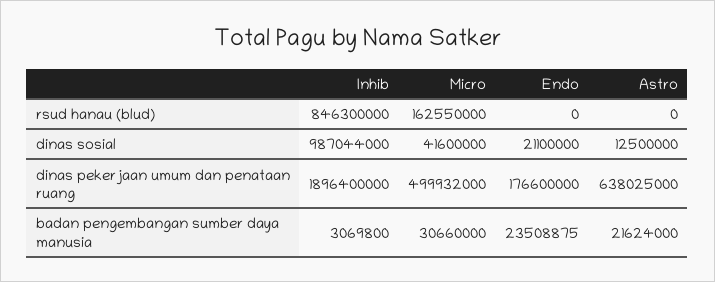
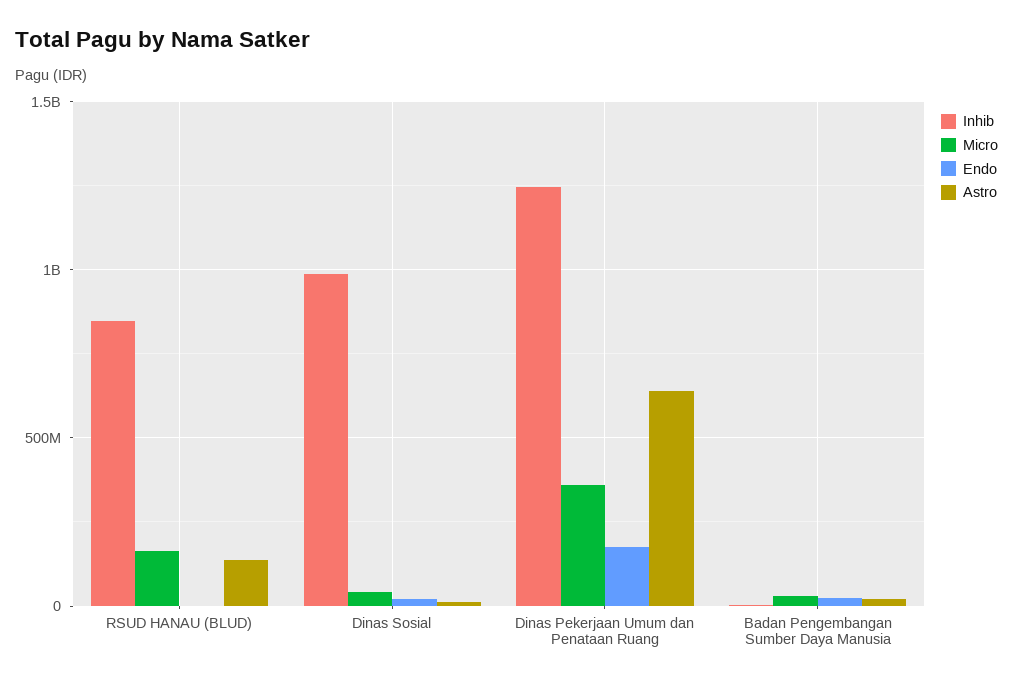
  {
    "Inhib": {
      "rsud hanau (blud)": 846300000,
      "dinas sosial": 987044000,
-     "dinas pekerjaan umum dan penataan ruang": 1896400000,
+     "dinas pekerjaan umum dan penataan ruang": 1250000000,
      "badan pengembangan sumber daya manusia": 3069800
    },
    "Micro": {
      "rsud hanau (blud)": 162550000,
      "dinas sosial": 41600000,
-     "dinas pekerjaan umum dan penataan ruang": 499932000,
+     "dinas pekerjaan umum dan penataan ruang": 350000000,
      "badan pengembangan sumber daya manusia": 30660000
    },
    "Endo": {
      "rsud hanau (blud)": 0,
      "dinas sosial": 21100000,
      "dinas pekerjaan umum dan penataan ruang": 176600000,
      "badan pengembangan sumber daya manusia": 23508875
    },
    "Astro": {
-     "rsud hanau (blud)": 0,
+     "rsud hanau (blud)": 150000000,
      "dinas sosial": 12500000,
      "dinas pekerjaan umum dan penataan ruang": 638025000,
      "badan pengembangan sumber daya manusia": 21624000
    }
  }

